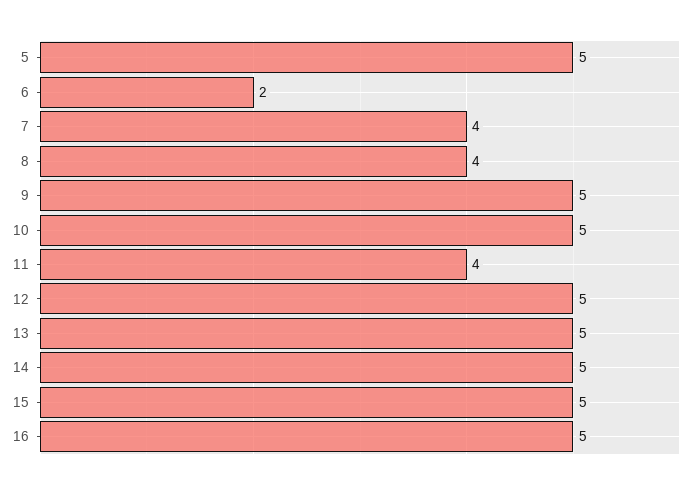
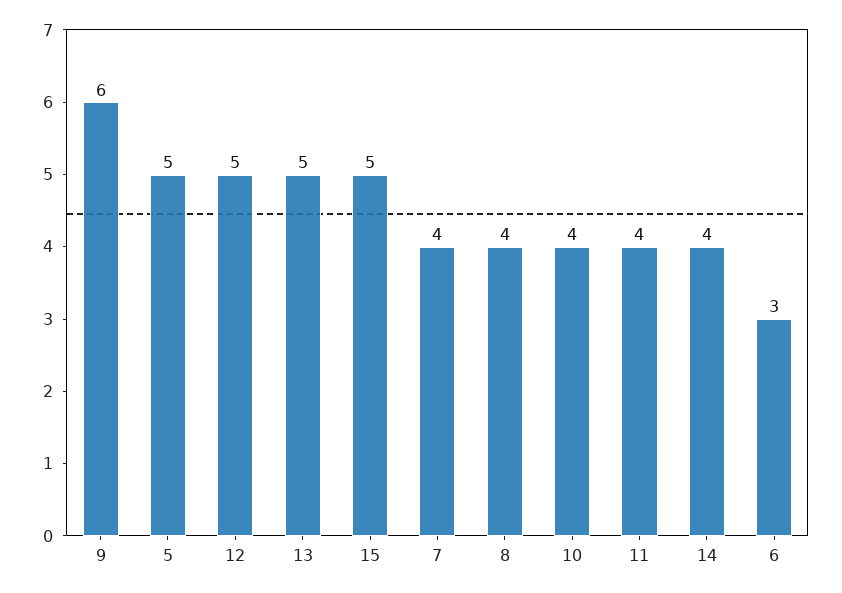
  {
    "5": 5,
-   "6": 2,
+   "6": 3,
    "7": 4,
    "8": 4,
-   "9": 5,
+   "9": 6,
-   "10": 5,
+   "10": 4,
    "11": 4,
    "12": 5,
    "13": 5,
-   "14": 5,
+   "14": 4,
-   "15": 5,
+   "15": 5
-   "16": 5
  }

